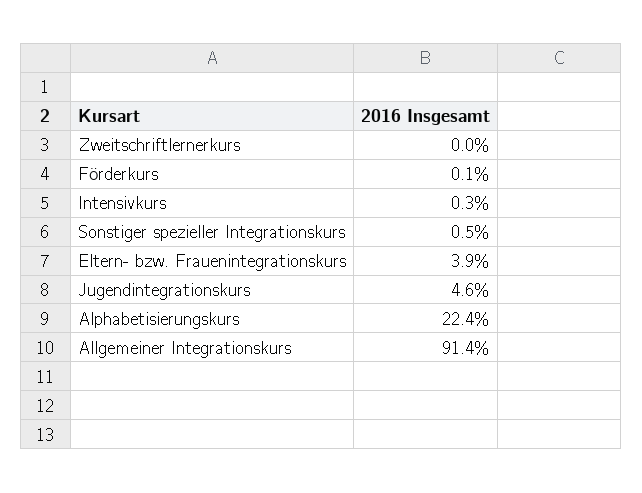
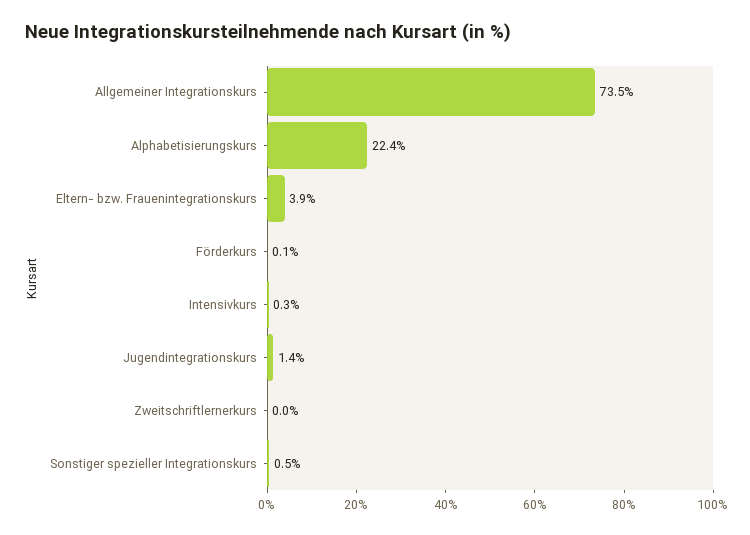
  {
    "Zweitschriftlernerkurs": 0,
    "Förderkurs": 0.1,
    "Intensivkurs": 0.3,
    "Sonstiger spezieller Integrationskurs": 0.5,
    "Eltern- bzw. Frauenintegrationskurs": 3.9,
-   "Jugendintegrationskurs": 4.6,
+   "Jugendintegrationskurs": 1.4,
    "Alphabetisierungskurs": 22.4,
-   "Allgemeiner Integrationskurs": 91.4
+   "Allgemeiner Integrationskurs": 73.5
  }

